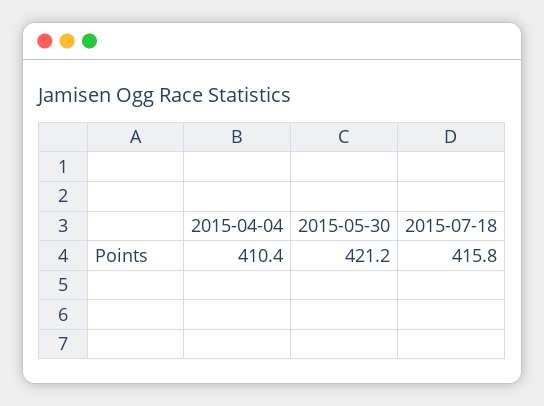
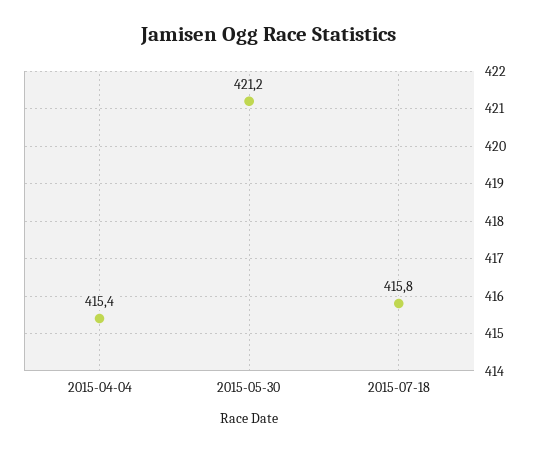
  {
-   "2015-04-04": 410.4,
+   "2015-04-04": 415.4,
    "2015-05-30": 421.2,
    "2015-07-18": 415.8
  }

